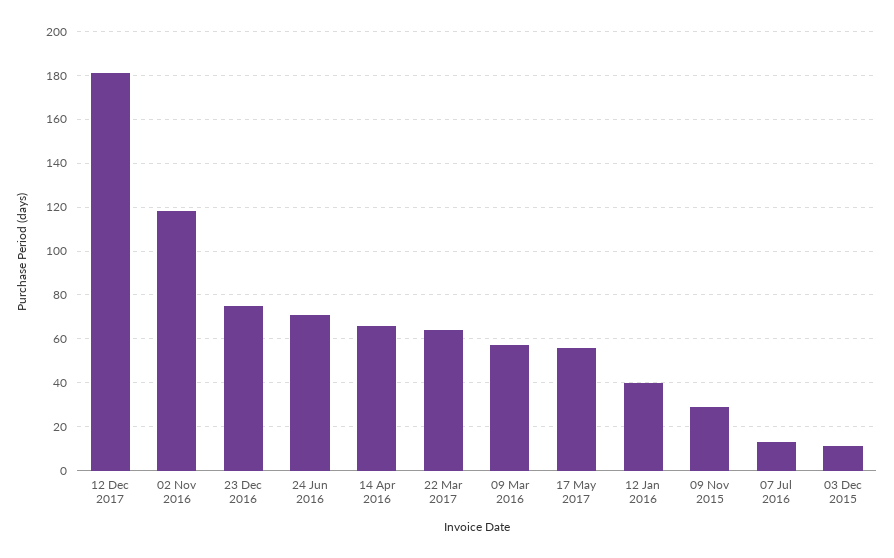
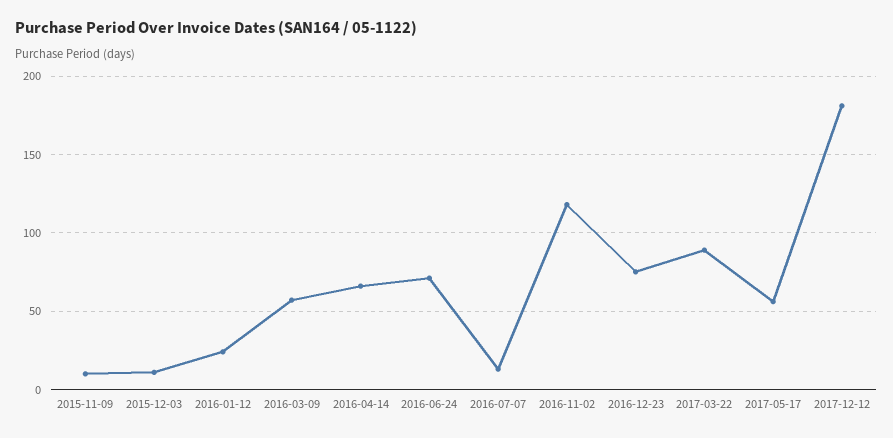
  {
    "12 Dec 2017": 180,
    "02 Nov 2016": 120,
    "23 Dec 2016": 75,
    "24 Jun 2016": 70,
    "14 Apr 2016": 65,
-   "22 Mar 2017": 65,
+   "22 Mar 2017": 90,
    "09 Mar 2016": 55,
    "17 May 2017": 55,
-   "12 Jan 2016": 40,
+   "12 Jan 2016": 25,
-   "09 Nov 2015": 30,
+   "09 Nov 2015": 10,
    "07 Jul 2016": 15,
    "03 Dec 2015": 10
  }

